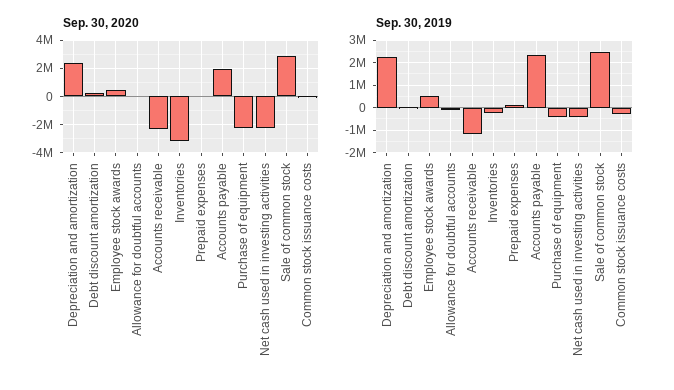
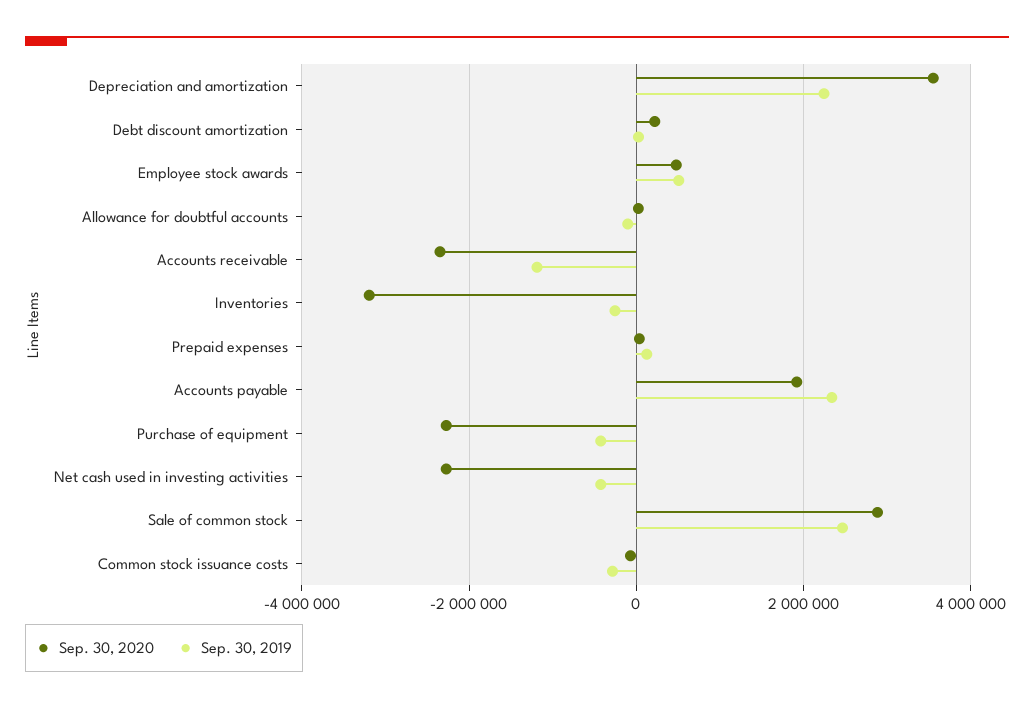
  {
    "Sep. 30, 2020": {
-     "Depreciation and amortization": 2500000,
+     "Depreciation and amortization": 3600000,
      "Debt discount amortization": 200000,
      "Employee stock awards": 400000,
      "Allowance for doubtful accounts": 0,
      "Accounts receivable": -2400000,
      "Inventories": -3200000,
      "Prepaid expenses": 0,
      "Accounts payable": 2000000,
      "Purchase of equipment": -2200000,
      "Net cash used in investing activities": -2200000,
      "Sale of common stock": 2800000,
      "Common stock issuance costs": 0
    },
    "Sep. 30, 2019": {
      "Depreciation and amortization": 2200000,
      "Debt discount amortization": 0,
      "Employee stock awards": 600000,
      "Allowance for doubtful accounts": -200000,
      "Accounts receivable": -1200000,
      "Inventories": -200000,
      "Prepaid expenses": 200000,
      "Accounts payable": 2400000,
      "Purchase of equipment": -400000,
      "Net cash used in investing activities": -400000,
      "Sale of common stock": 2400000,
      "Common stock issuance costs": -200000
    }
  }

